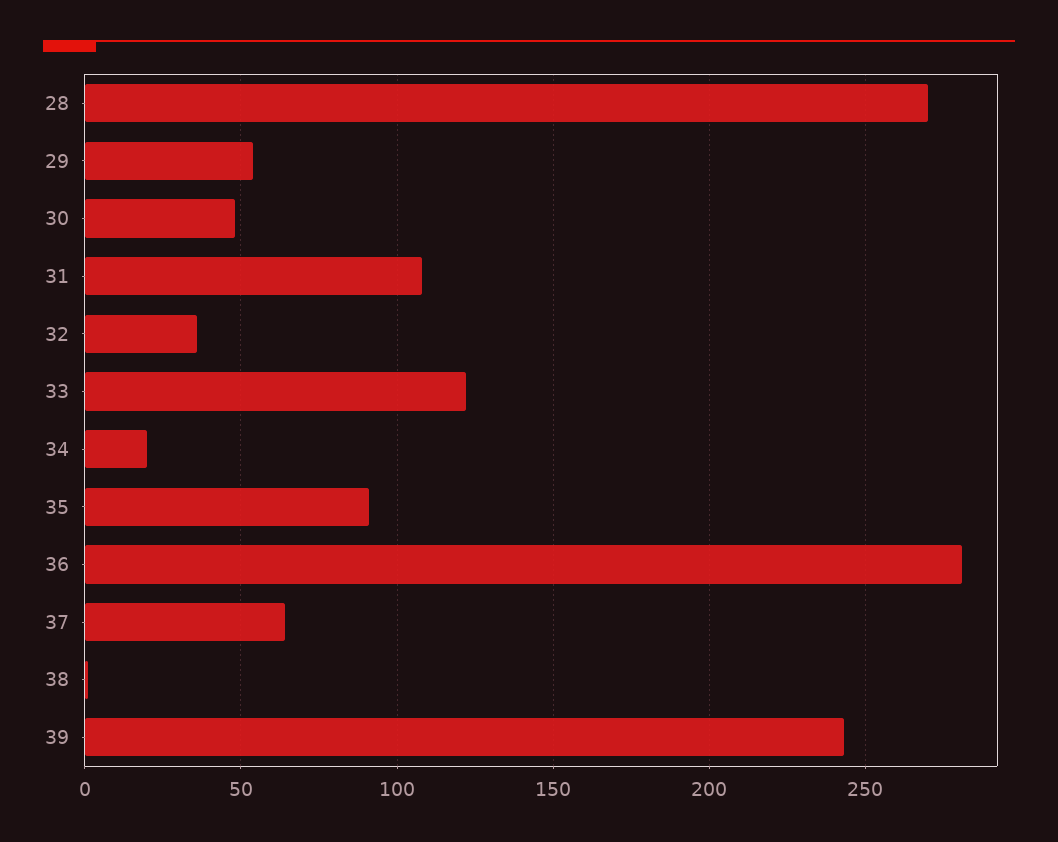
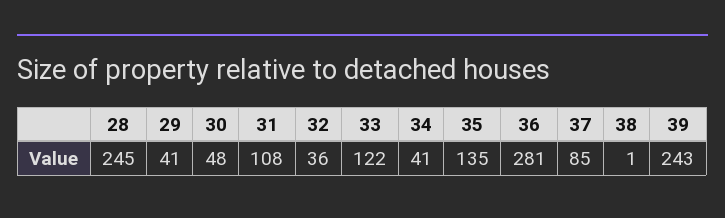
  {
-   "28": 270,
+   "28": 245,
-   "29": 55,
+   "29": 41,
    "30": 48,
    "31": 108,
    "32": 36,
    "33": 122,
-   "34": 20,
+   "34": 41,
-   "35": 90,
+   "35": 135,
    "36": 281,
-   "37": 65,
+   "37": 85,
    "38": 1,
    "39": 243
  }

